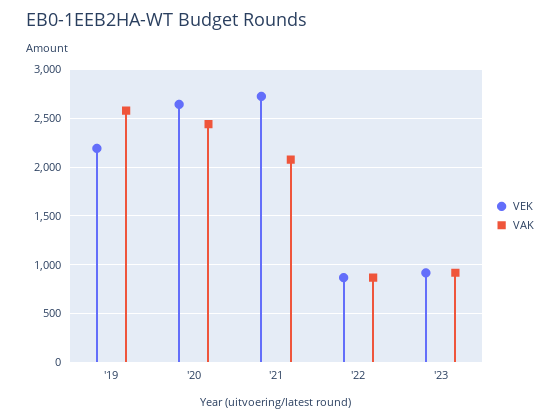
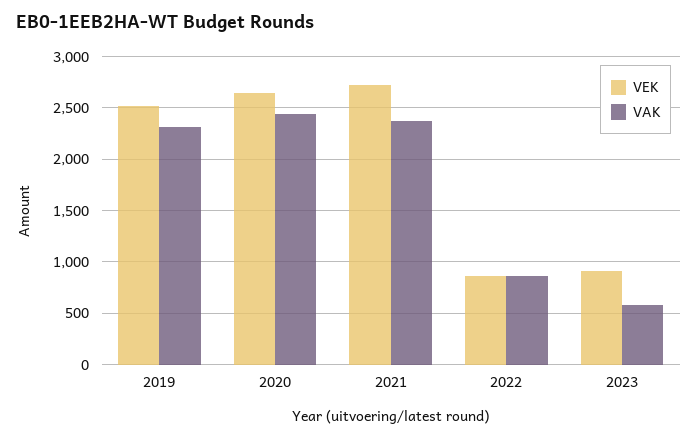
  {
    "VEK": {
-     "'19": 2200,
+     "'19": 2500,
      "'20": 2600,
      "'21": 2700,
      "'22": 900,
      "'23": 900
    },
    "VAK": {
-     "'19": 2600,
+     "'19": 2300,
      "'20": 2400,
-     "'21": 2100,
+     "'21": 2400,
      "'22": 900,
-     "'23": 900
+     "'23": 600
    }
  }

